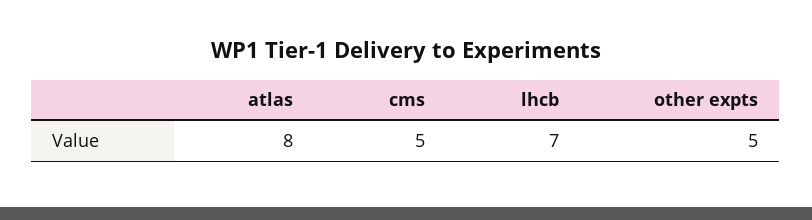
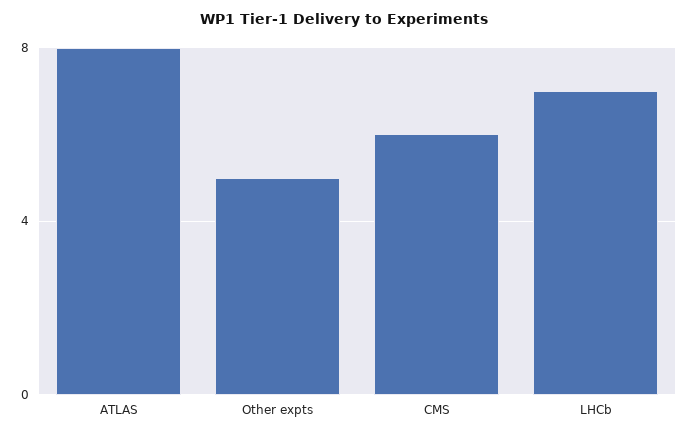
  {
    "atlas": 8,
-   "cms": 5,
+   "cms": 6,
    "lhcb": 7,
    "other expts": 5
  }

